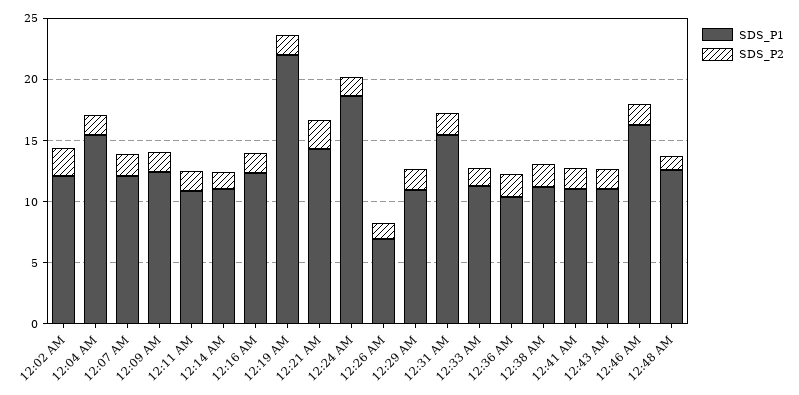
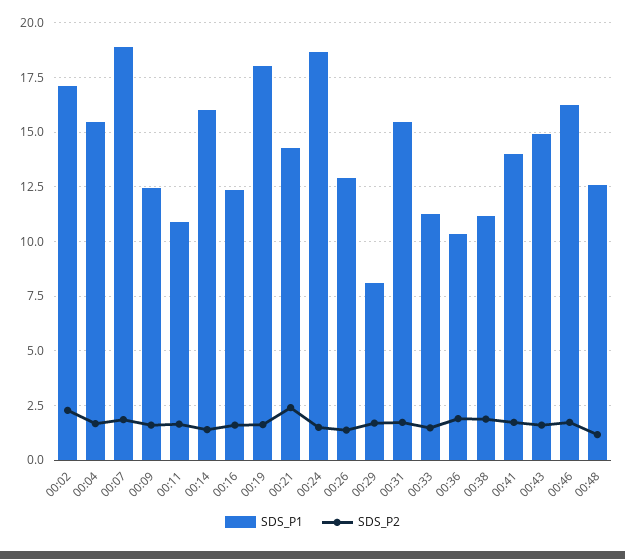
  {
    "SDS_P1": {
-     "12:02 AM": 12,
+     "12:02 AM": 17,
      "12:04 AM": 15.5,
-     "12:07 AM": 12,
+     "12:07 AM": 19,
      "12:09 AM": 12.5,
      "12:11 AM": 11,
-     "12:14 AM": 11,
+     "12:14 AM": 16,
      "12:16 AM": 12.5,
-     "12:19 AM": 22,
+     "12:19 AM": 18,
      "12:21 AM": 14.5,
      "12:24 AM": 18.5,
-     "12:26 AM": 7,
+     "12:26 AM": 13,
-     "12:29 AM": 11,
+     "12:29 AM": 8,
      "12:31 AM": 15.5,
      "12:33 AM": 11.5,
      "12:36 AM": 10.5,
      "12:38 AM": 11,
-     "12:41 AM": 11,
+     "12:41 AM": 14,
-     "12:43 AM": 11,
+     "12:43 AM": 15,
      "12:46 AM": 16.5,
      "12:48 AM": 12.5
    },
    "SDS_P2": {
      "12:02 AM": 2.5,
      "12:04 AM": 1.5,
      "12:07 AM": 2,
      "12:09 AM": 1.5,
      "12:11 AM": 1.5,
      "12:14 AM": 1.5,
      "12:16 AM": 1.5,
      "12:19 AM": 1.5,
      "12:21 AM": 2.5,
      "12:24 AM": 1.5,
      "12:26 AM": 1.5,
      "12:29 AM": 1.5,
      "12:31 AM": 1.5,
      "12:33 AM": 1.5,
      "12:36 AM": 2,
      "12:38 AM": 2,
      "12:41 AM": 1.5,
      "12:43 AM": 1.5,
      "12:46 AM": 1.5,
      "12:48 AM": 1
    }
  }

